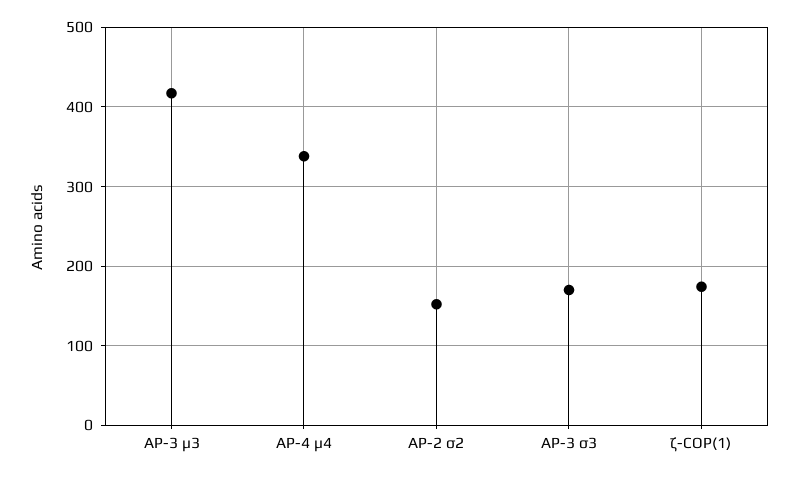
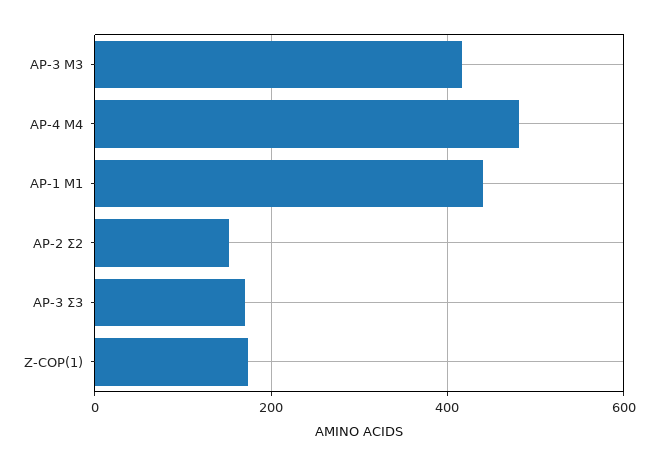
  {
    "AP-3 μ3": 420,
-   "AP-4 μ4": 340,
+   "AP-4 μ4": 480,
    "AP-2 σ2": 150,
    "AP-3 σ3": 170,
-   "ζ-COP(1)": 170
+   "ζ-COP(1)": 170,
+   "AP-1 Μ1": 440
  }

